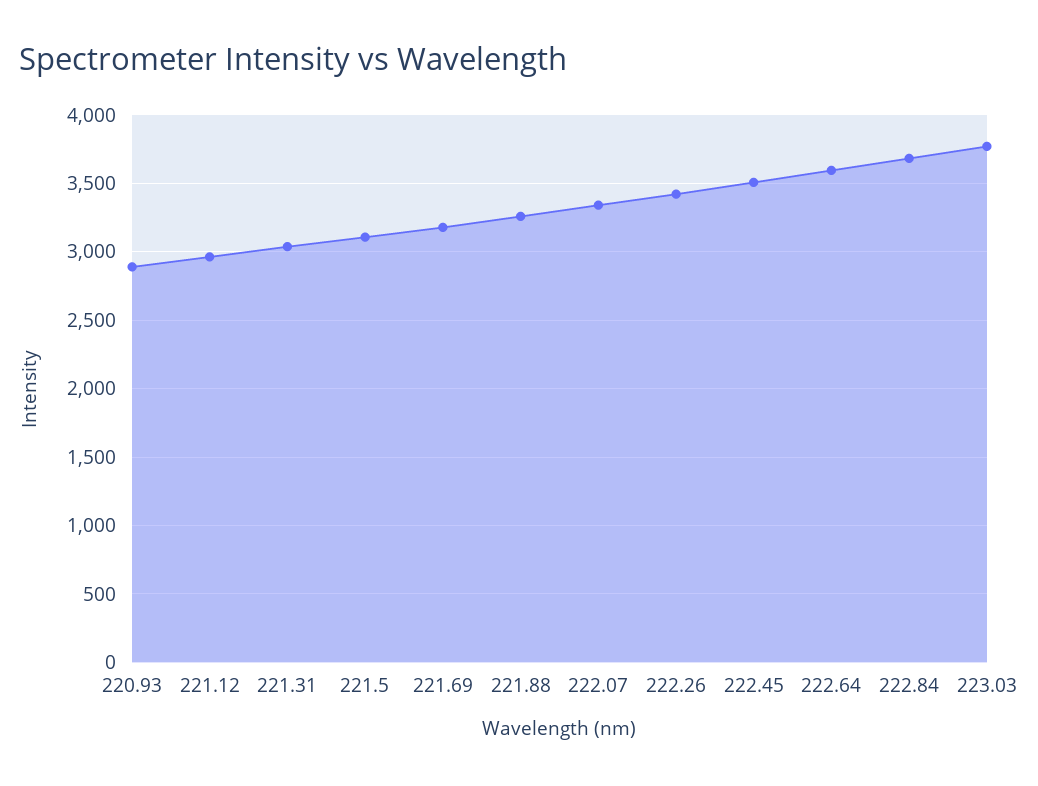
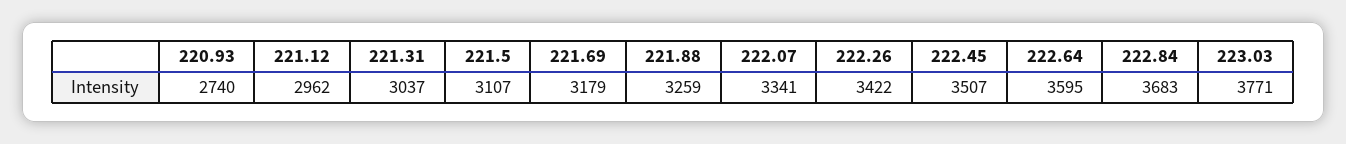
  {
-   "220.93": 2900,
+   "220.93": 2740,
    "221.12": 2962,
    "221.31": 3037,
    "221.5": 3107,
    "221.69": 3179,
    "221.88": 3259,
    "222.07": 3341,
    "222.26": 3422,
    "222.45": 3507,
    "222.64": 3595,
    "222.84": 3683,
    "223.03": 3771
  }

